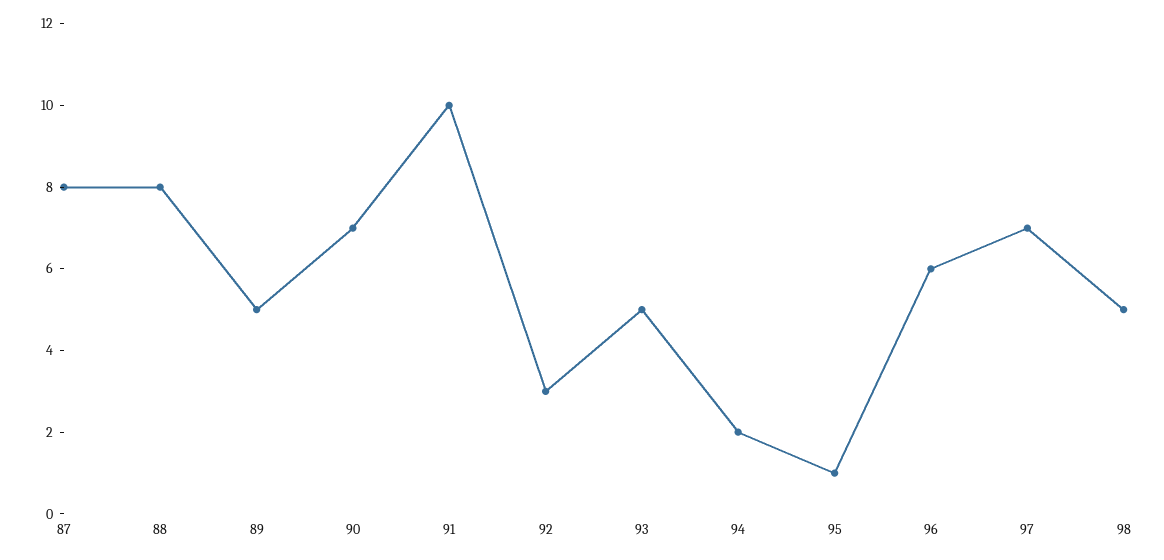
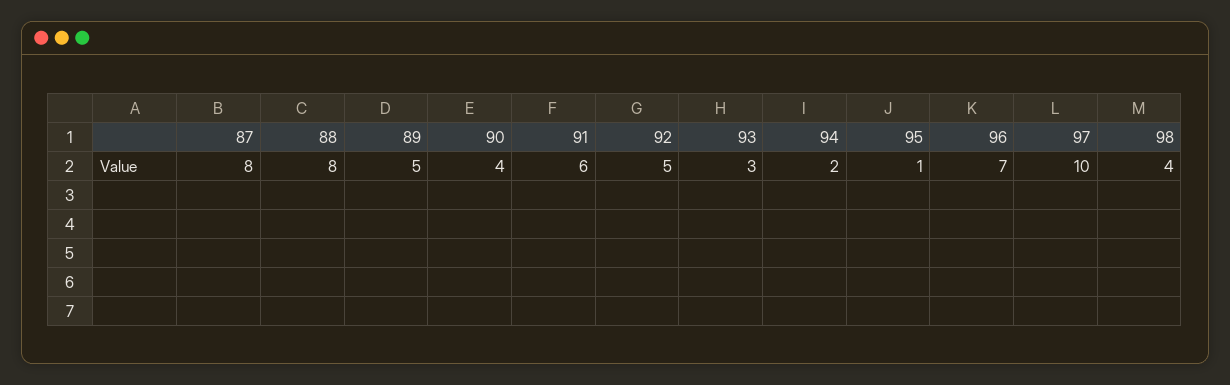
  {
    "87": 8,
    "88": 8,
    "89": 5,
-   "90": 7,
+   "90": 4,
-   "91": 10,
+   "91": 6,
-   "92": 3,
+   "92": 5,
-   "93": 5,
+   "93": 3,
    "94": 2,
    "95": 1,
-   "96": 6,
+   "96": 7,
-   "97": 7,
+   "97": 10,
-   "98": 5
+   "98": 4
  }

